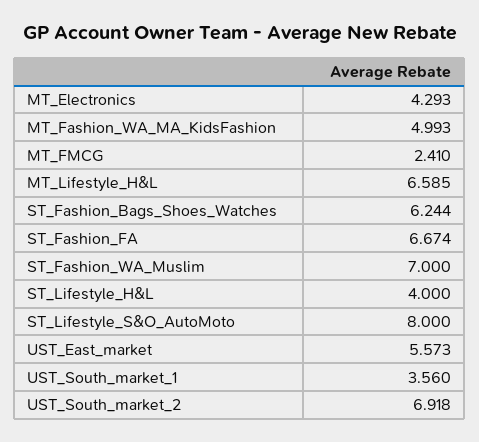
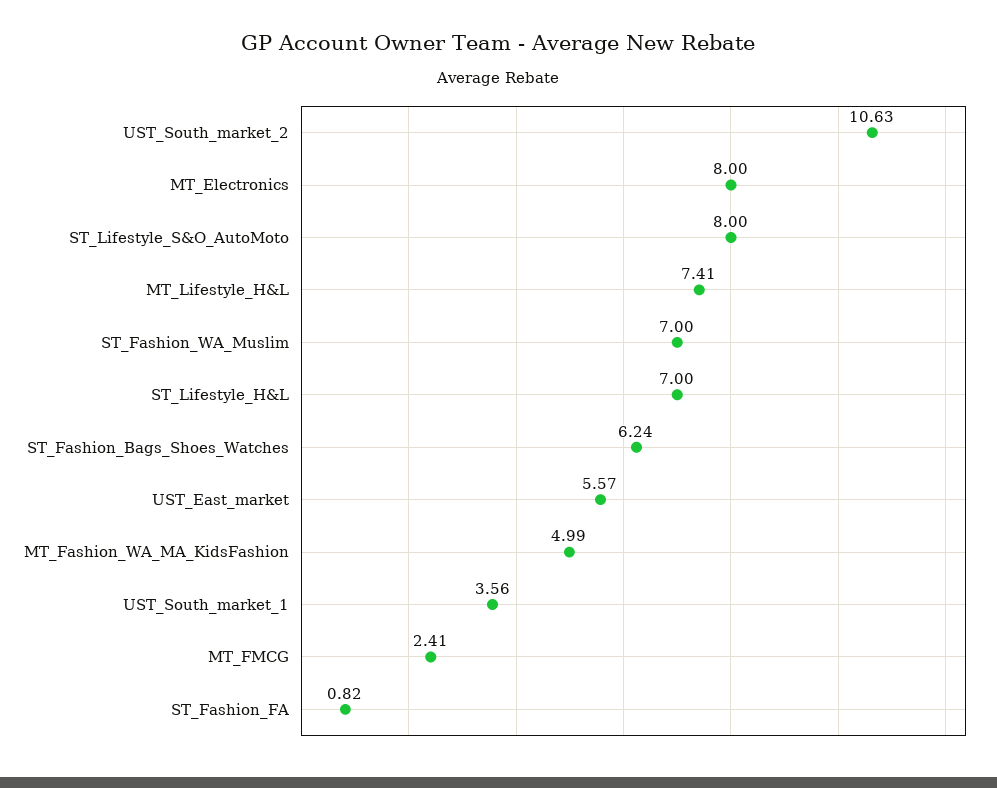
  {
-   "MT_Electronics": 4.293,
+   "MT_Electronics": 8,
    "MT_Fashion_WA_MA_KidsFashion": 4.993,
    "MT_FMCG": 2.41,
-   "MT_Lifestyle_H&L": 6.585,
+   "MT_Lifestyle_H&L": 7.41,
    "ST_Fashion_Bags_Shoes_Watches": 6.244,
-   "ST_Fashion_FA": 6.674,
+   "ST_Fashion_FA": 0.82,
    "ST_Fashion_WA_Muslim": 7,
-   "ST_Lifestyle_H&L": 4,
+   "ST_Lifestyle_H&L": 7,
    "ST_Lifestyle_S&O_AutoMoto": 8,
    "UST_East_market": 5.573,
    "UST_South_market_1": 3.56,
-   "UST_South_market_2": 6.918
+   "UST_South_market_2": 10.63
  }

